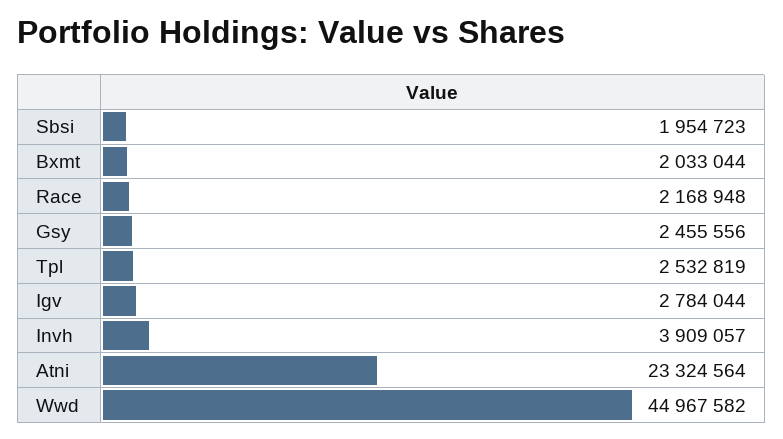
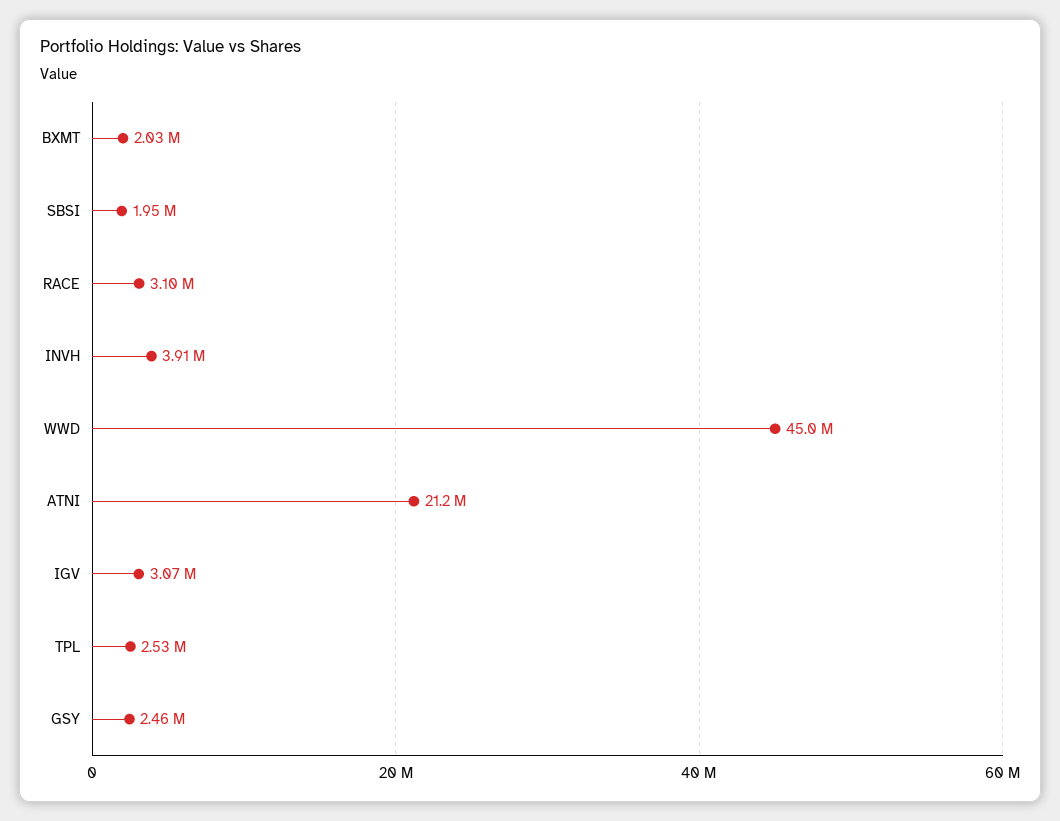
  {
    "Sbsi": 1954723,
    "Bxmt": 2033044,
-   "Race": 2168948,
+   "Race": 3100000,
    "Gsy": 2455556,
    "Tpl": 2532819,
-   "Igv": 2784044,
+   "Igv": 3070000,
    "Invh": 3909057,
-   "Atni": 23324564,
+   "Atni": 21200000,
    "Wwd": 44967582
  }

